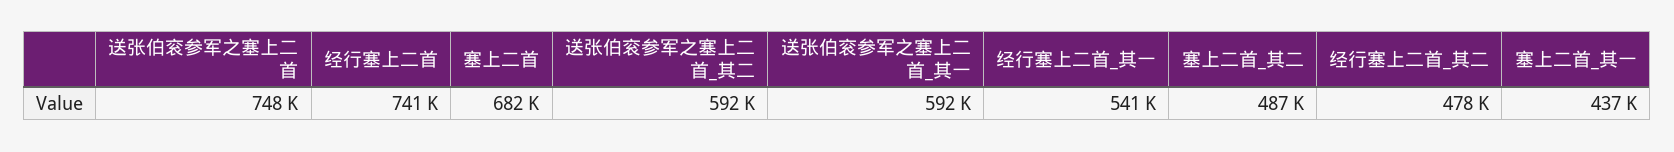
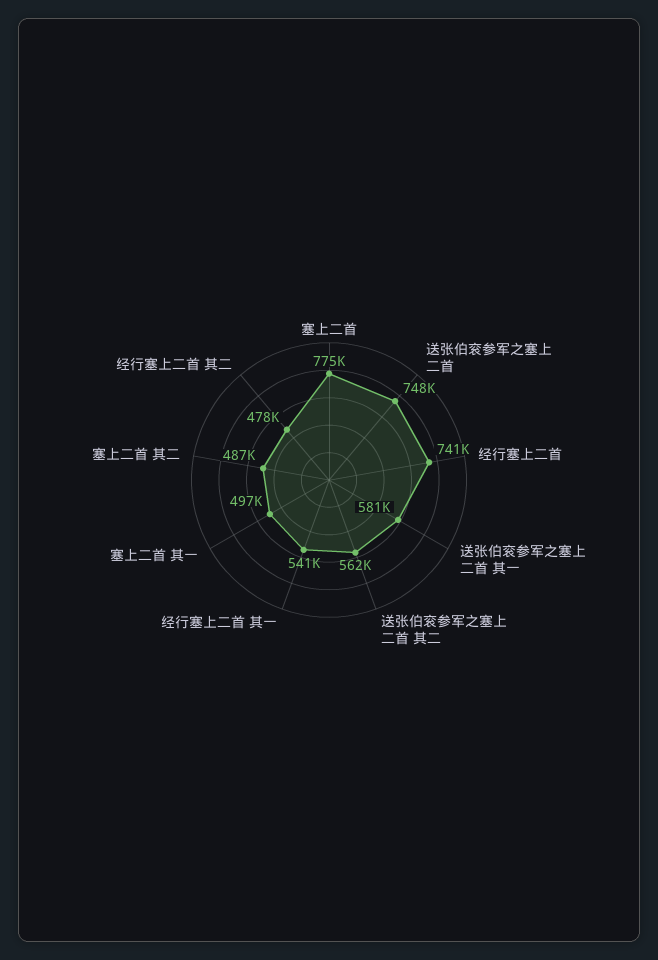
  {
    "送张伯衮参军之塞上二首": 748000,
    "经行塞上二首": 741000,
-   "塞上二首": 682000,
+   "塞上二首": 775000,
-   "送张伯衮参军之塞上二首_其二": 592000,
+   "送张伯衮参军之塞上二首_其二": 562000,
-   "送张伯衮参军之塞上二首_其一": 592000,
+   "送张伯衮参军之塞上二首_其一": 581000,
    "经行塞上二首_其一": 541000,
    "塞上二首_其二": 487000,
    "经行塞上二首_其二": 478000,
-   "塞上二首_其一": 437000
+   "塞上二首_其一": 497000
  }

